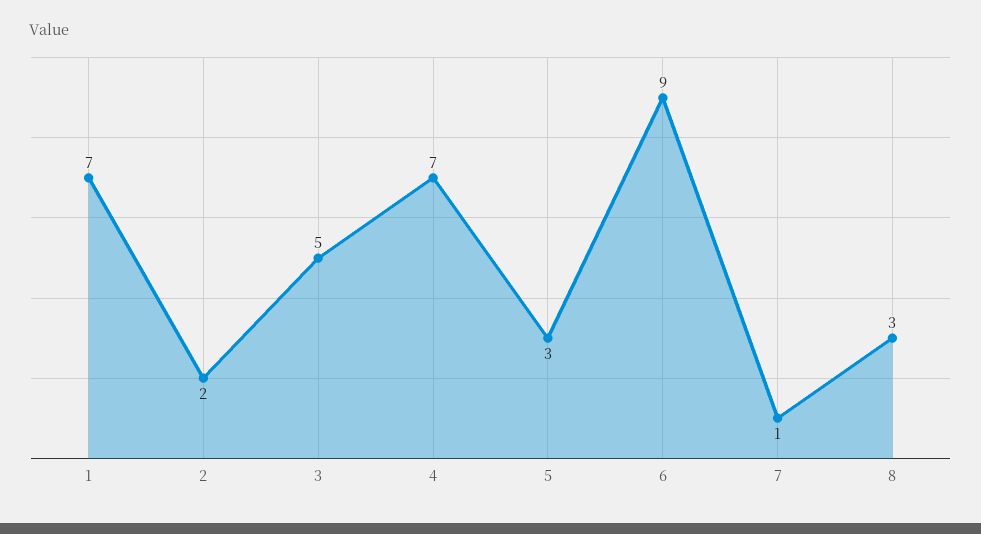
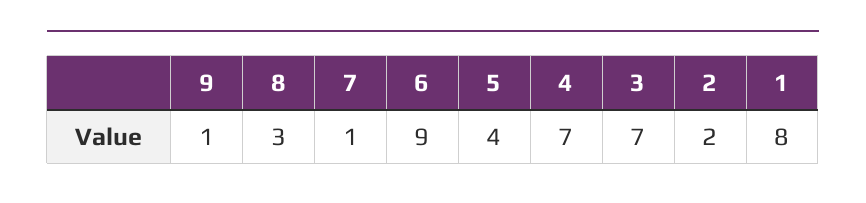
  {
-   "1": 7,
+   "1": 8,
    "2": 2,
-   "3": 5,
+   "3": 7,
    "4": 7,
-   "5": 3,
+   "5": 4,
    "6": 9,
    "7": 1,
-   "8": 3
+   "8": 3,
+   "9": 1
  }

